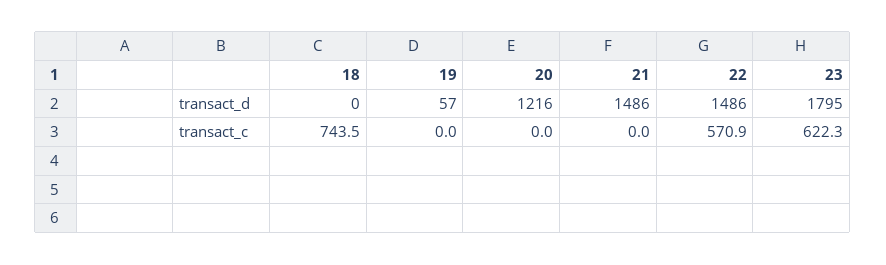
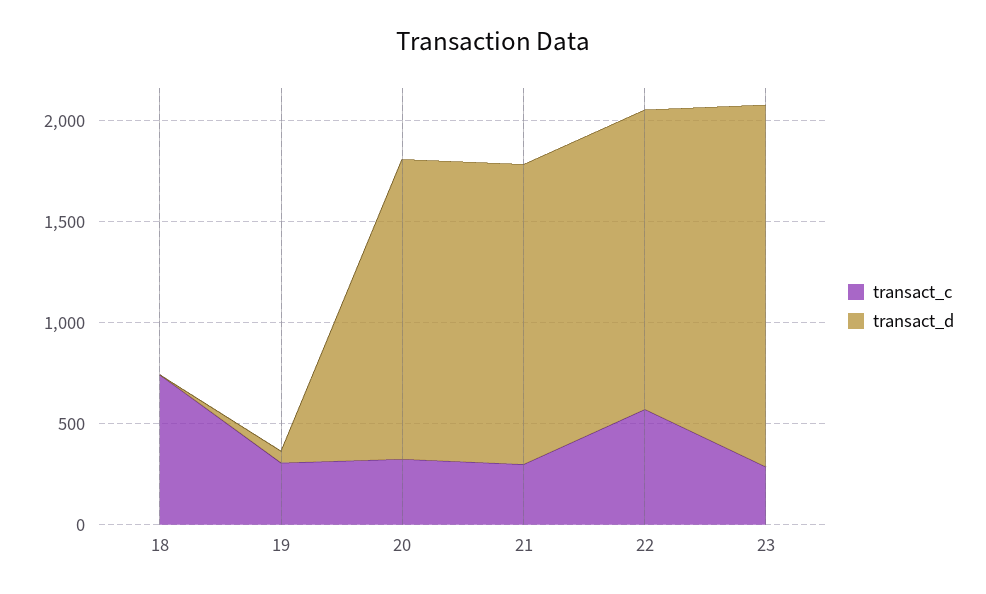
  {
    "transact_d": {
      "18": 0,
      "19": 57,
-     "20": 1216,
+     "20": 1500,
      "21": 1486,
      "22": 1486,
      "23": 1795
    },
    "transact_c": {
      "18": 743.5,
-     "19": 0,
+     "19": 300,
-     "20": 0,
+     "20": 300,
-     "21": 0,
+     "21": 300,
      "22": 570.9,
-     "23": 622.3
+     "23": 300
    }
  }

